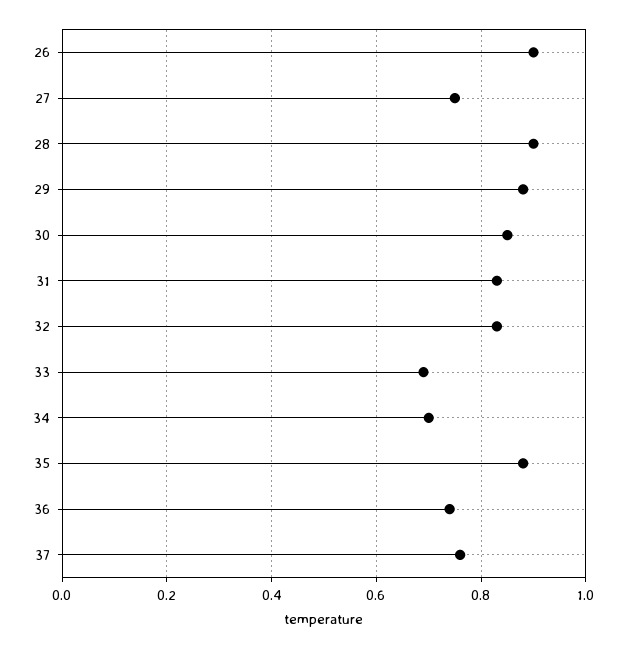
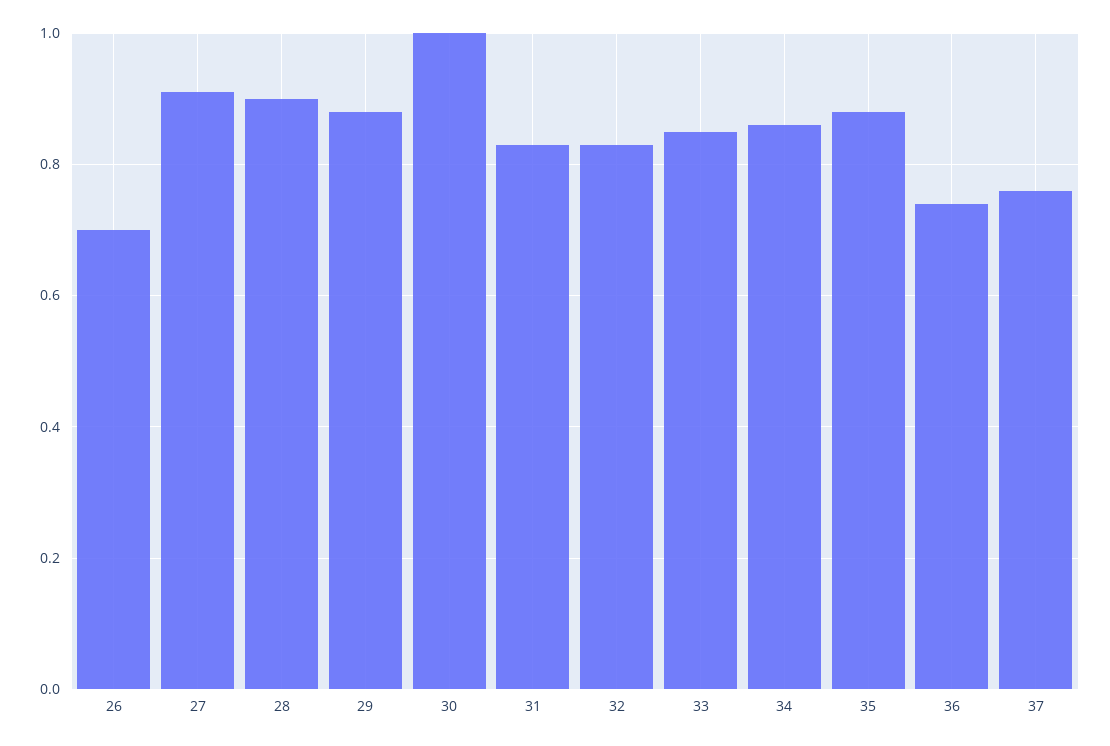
  {
-   "26": 0.9,
+   "26": 0.7,
-   "27": 0.75,
+   "27": 0.9,
    "28": 0.9,
    "29": 0.9,
-   "30": 0.85,
+   "30": 1,
    "31": 0.85,
    "32": 0.85,
-   "33": 0.7,
+   "33": 0.85,
-   "34": 0.7,
+   "34": 0.85,
    "35": 0.9,
    "36": 0.75,
    "37": 0.75
  }

